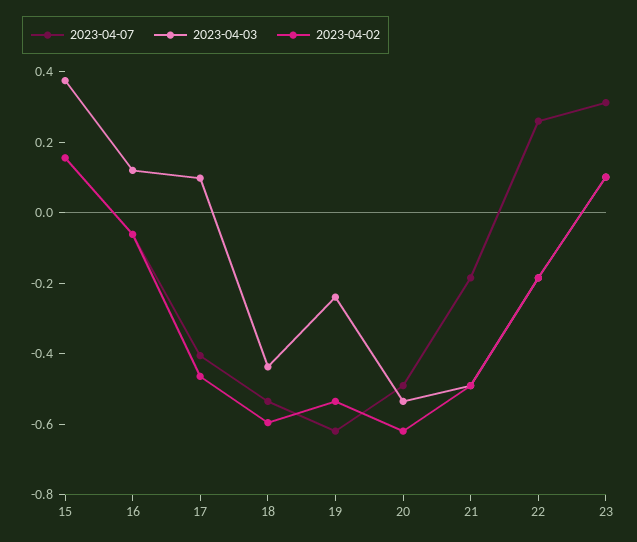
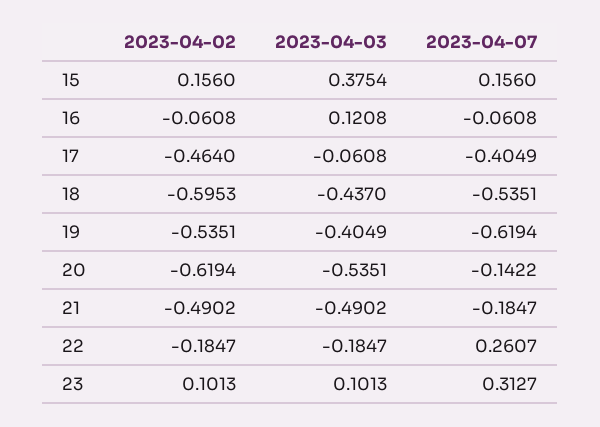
  {
    "2023-04-07": {
      "15": 0.156,
      "16": -0.0608,
      "17": -0.4049,
      "18": -0.5351,
      "19": -0.6194,
-     "20": -0.5,
+     "20": -0.1422,
      "21": -0.1847,
      "22": 0.2607,
      "23": 0.3127
    },
    "2023-04-03": {
      "15": 0.3754,
      "16": 0.1208,
-     "17": 0.1,
+     "17": -0.0608,
      "18": -0.437,
-     "19": -0.25,
+     "19": -0.4049,
      "20": -0.5351,
      "21": -0.4902,
      "22": -0.1847,
      "23": 0.1013
    },
    "2023-04-02": {
      "15": 0.156,
      "16": -0.0608,
      "17": -0.464,
      "18": -0.5953,
      "19": -0.5351,
      "20": -0.6194,
      "21": -0.4902,
      "22": -0.1847,
      "23": 0.1013
    }
  }

